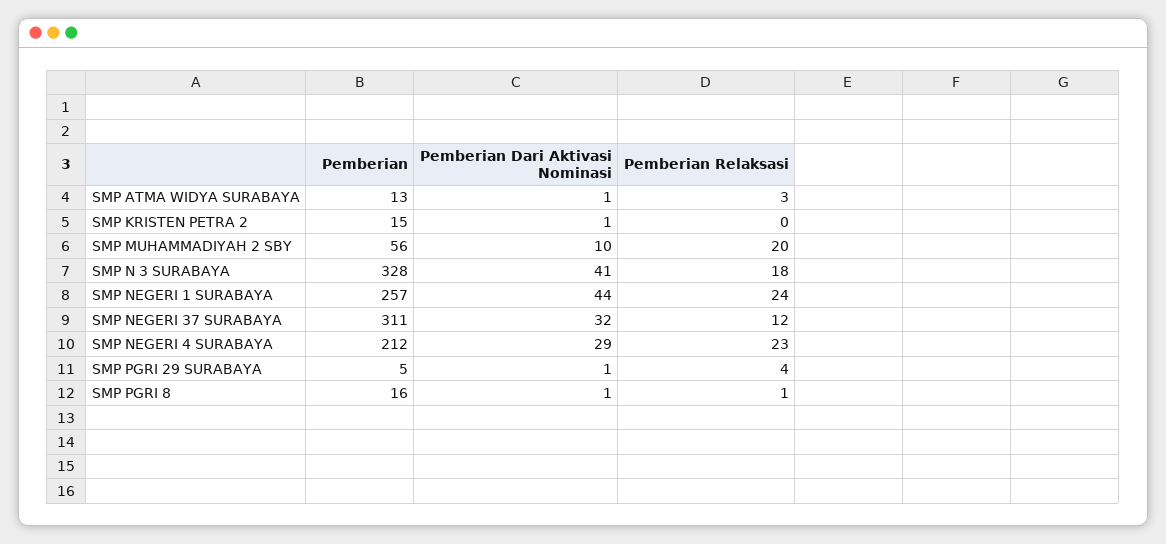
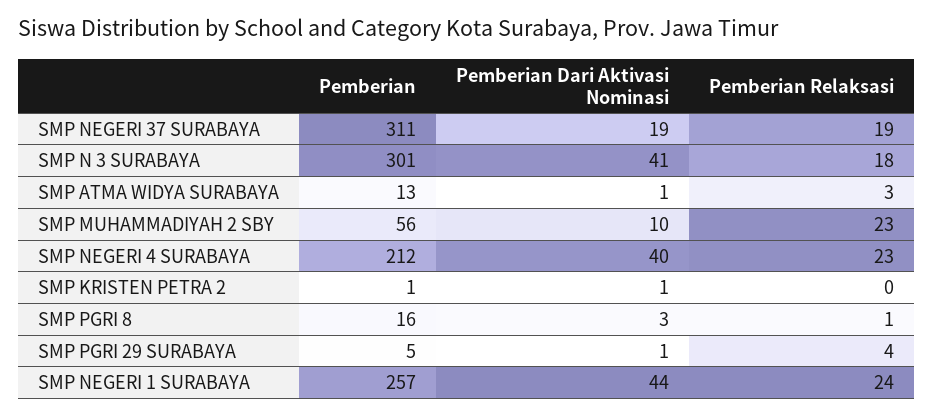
  {
    "Pemberian": {
      "SMP ATMA WIDYA SURABAYA": 13,
-     "SMP KRISTEN PETRA 2": 15,
+     "SMP KRISTEN PETRA 2": 1,
      "SMP MUHAMMADIYAH 2 SBY": 56,
-     "SMP N 3 SURABAYA": 328,
+     "SMP N 3 SURABAYA": 301,
      "SMP NEGERI 1 SURABAYA": 257,
      "SMP NEGERI 37 SURABAYA": 311,
      "SMP NEGERI 4 SURABAYA": 212,
      "SMP PGRI 29 SURABAYA": 5,
      "SMP PGRI 8": 16
    },
    "Pemberian Dari Aktivasi Nominasi": {
      "SMP ATMA WIDYA SURABAYA": 1,
      "SMP KRISTEN PETRA 2": 1,
      "SMP MUHAMMADIYAH 2 SBY": 10,
      "SMP N 3 SURABAYA": 41,
      "SMP NEGERI 1 SURABAYA": 44,
-     "SMP NEGERI 37 SURABAYA": 32,
+     "SMP NEGERI 37 SURABAYA": 19,
-     "SMP NEGERI 4 SURABAYA": 29,
+     "SMP NEGERI 4 SURABAYA": 40,
      "SMP PGRI 29 SURABAYA": 1,
-     "SMP PGRI 8": 1
+     "SMP PGRI 8": 3
    },
    "Pemberian Relaksasi": {
      "SMP ATMA WIDYA SURABAYA": 3,
      "SMP KRISTEN PETRA 2": 0,
-     "SMP MUHAMMADIYAH 2 SBY": 20,
+     "SMP MUHAMMADIYAH 2 SBY": 23,
      "SMP N 3 SURABAYA": 18,
      "SMP NEGERI 1 SURABAYA": 24,
-     "SMP NEGERI 37 SURABAYA": 12,
+     "SMP NEGERI 37 SURABAYA": 19,
      "SMP NEGERI 4 SURABAYA": 23,
      "SMP PGRI 29 SURABAYA": 4,
      "SMP PGRI 8": 1
    }
  }

